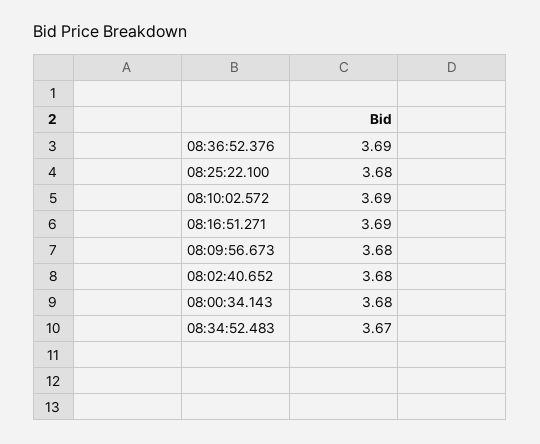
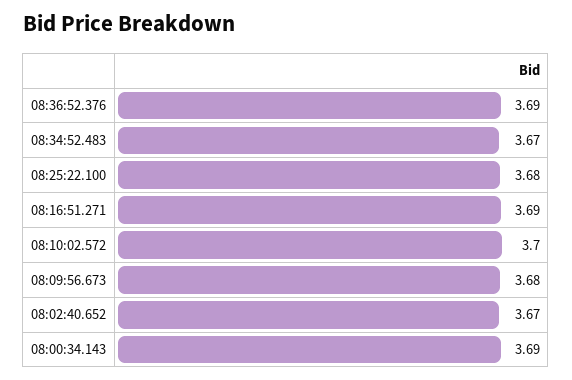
  {
    "08:36:52.376": 3.69,
    "08:25:22.100": 3.68,
-   "08:10:02.572": 3.69,
+   "08:10:02.572": 3.7,
    "08:16:51.271": 3.69,
    "08:09:56.673": 3.68,
-   "08:02:40.652": 3.68,
+   "08:02:40.652": 3.67,
-   "08:00:34.143": 3.68,
+   "08:00:34.143": 3.69,
    "08:34:52.483": 3.67
  }

